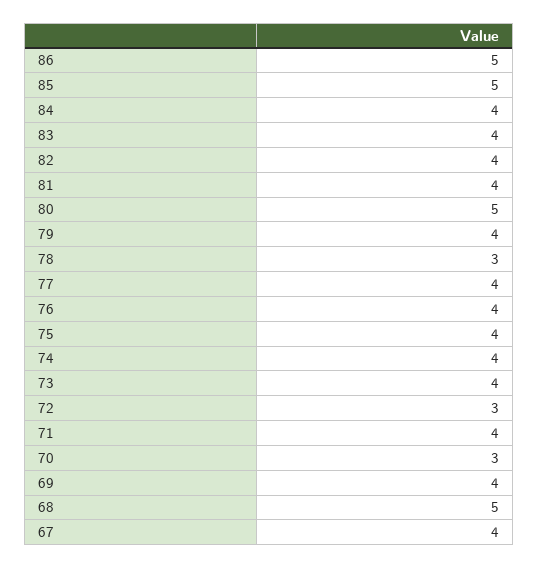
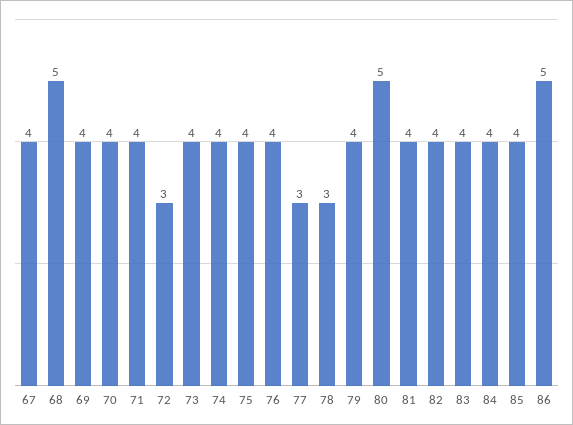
  {
    "86": 5,
-   "85": 5,
+   "85": 4,
    "84": 4,
    "83": 4,
    "82": 4,
    "81": 4,
    "80": 5,
    "79": 4,
    "78": 3,
-   "77": 4,
+   "77": 3,
    "76": 4,
    "75": 4,
    "74": 4,
    "73": 4,
    "72": 3,
    "71": 4,
-   "70": 3,
+   "70": 4,
    "69": 4,
    "68": 5,
    "67": 4
  }

